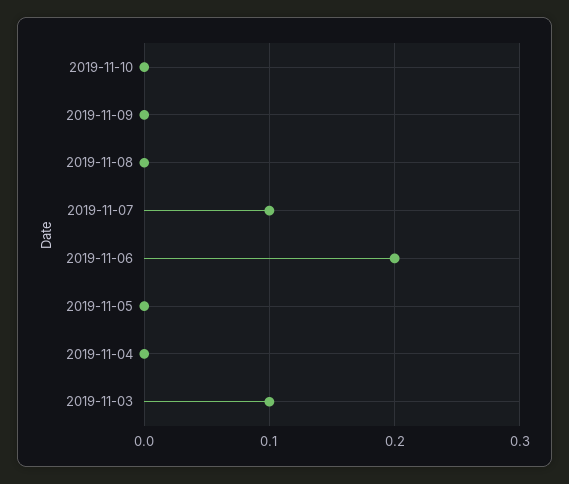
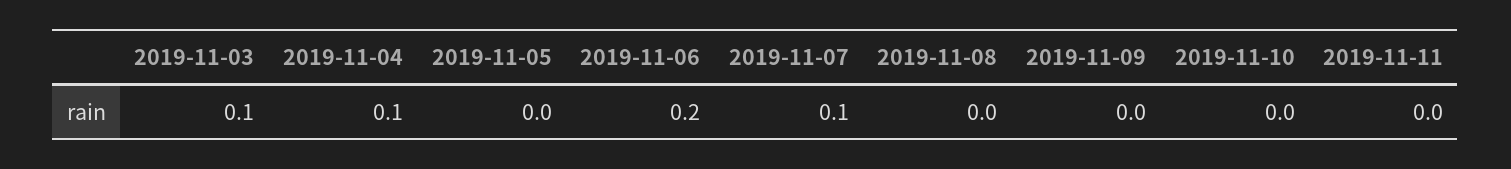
  {
    "2019-11-10": 0,
    "2019-11-09": 0,
    "2019-11-08": 0,
    "2019-11-07": 0.1,
    "2019-11-06": 0.2,
    "2019-11-05": 0,
-   "2019-11-04": 0,
+   "2019-11-04": 0.1,
-   "2019-11-03": 0.1
+   "2019-11-03": 0.1,
+   "2019-11-11": 0
  }

